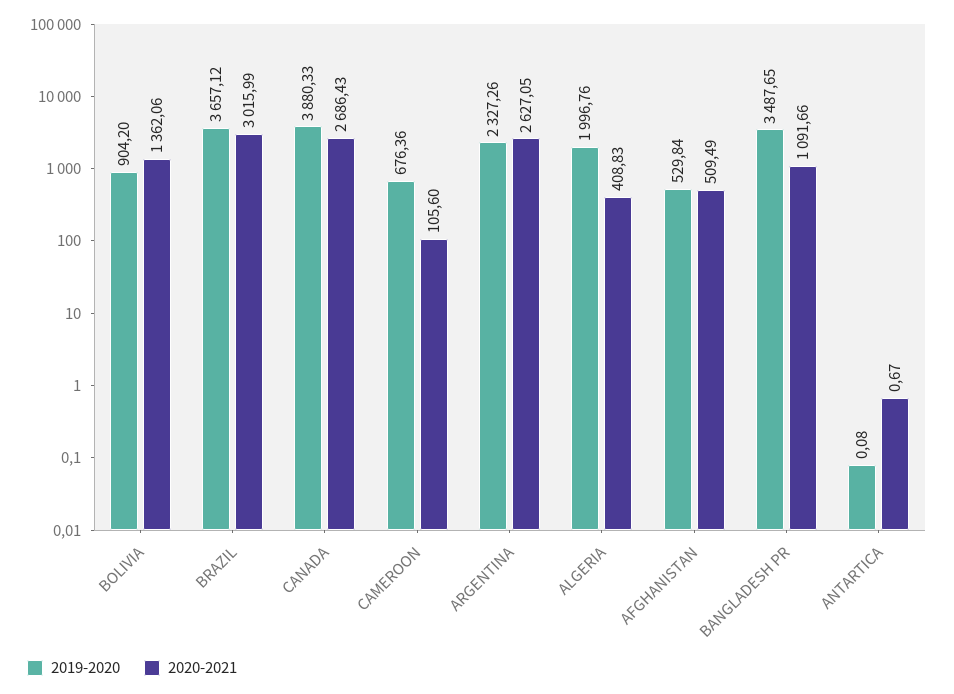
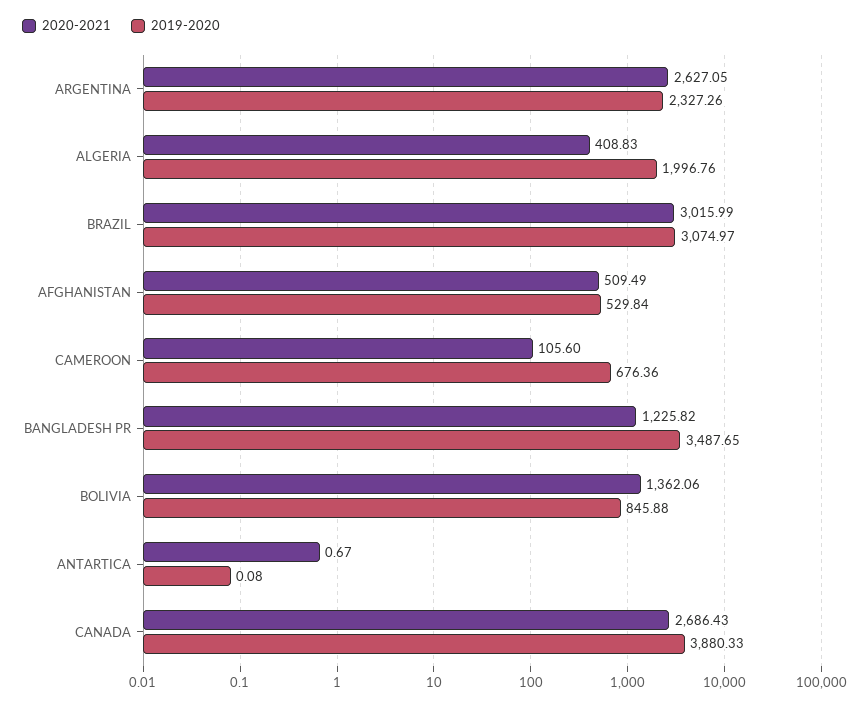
  {
    "2019-2020": {
-     "BOLIVIA": 904.2,
+     "BOLIVIA": 845.88,
-     "BRAZIL": 3657.12,
+     "BRAZIL": 3074.97,
      "CANADA": 3880.33,
      "CAMEROON": 676.36,
      "ARGENTINA": 2327.26,
      "ALGERIA": 1996.76,
      "AFGHANISTAN": 529.84,
      "BANGLADESH PR": 3487.65,
      "ANTARTICA": 0.08
    },
    "2020-2021": {
      "BOLIVIA": 1362.06,
      "BRAZIL": 3015.99,
      "CANADA": 2686.43,
      "CAMEROON": 105.6,
      "ARGENTINA": 2627.05,
      "ALGERIA": 408.83,
      "AFGHANISTAN": 509.49,
-     "BANGLADESH PR": 1091.66,
+     "BANGLADESH PR": 1225.82,
      "ANTARTICA": 0.67
    }
  }

